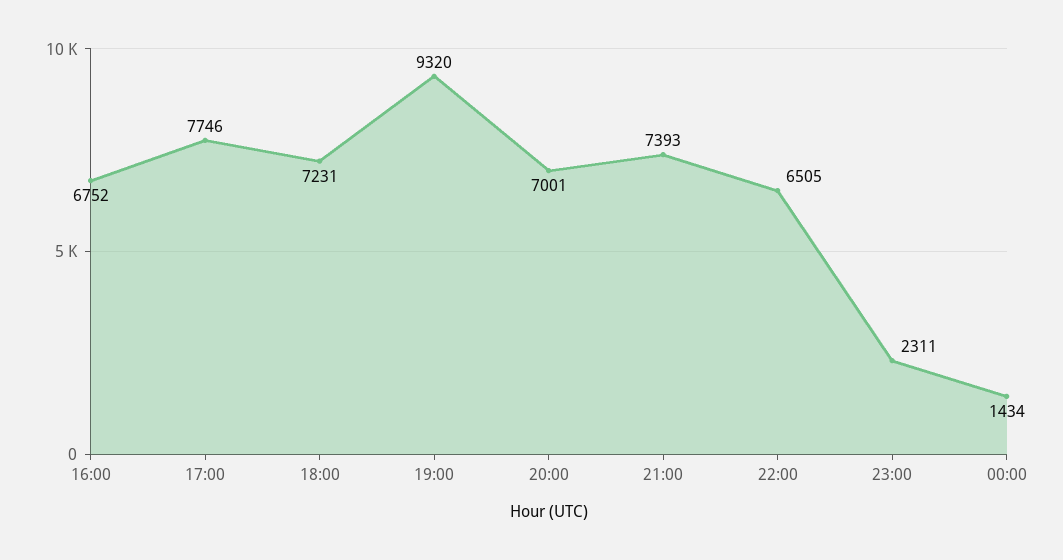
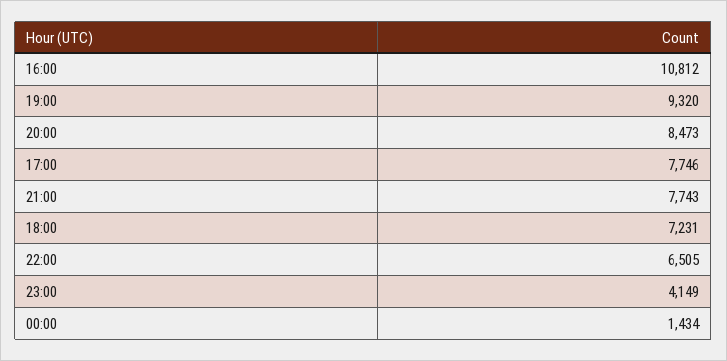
  {
-   "16:00": 6752,
+   "16:00": 10812,
    "17:00": 7746,
    "18:00": 7231,
    "19:00": 9320,
-   "20:00": 7001,
+   "20:00": 8473,
-   "21:00": 7393,
+   "21:00": 7743,
    "22:00": 6505,
-   "23:00": 2311,
+   "23:00": 4149,
    "00:00": 1434
  }

